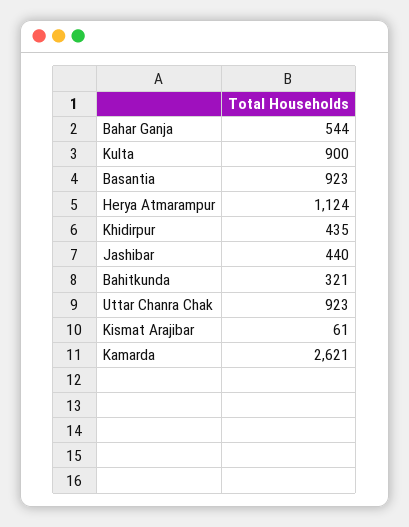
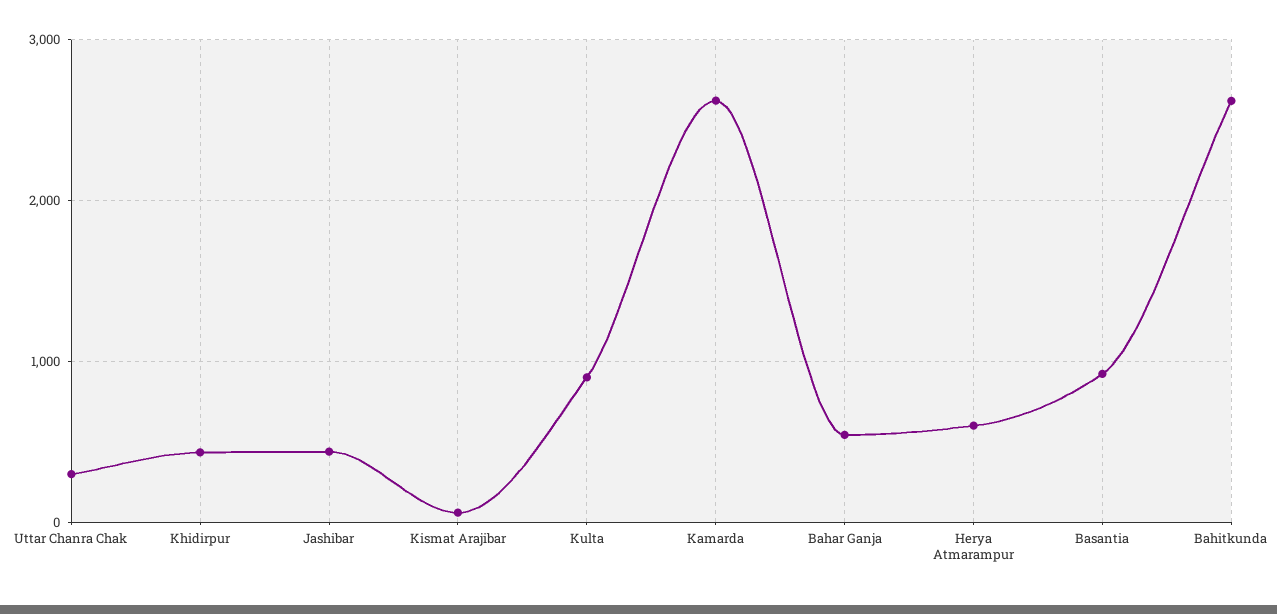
  {
    "Bahar Ganja": 544,
    "Kulta": 900,
    "Basantia": 923,
-   "Herya Atmarampur": 1124,
+   "Herya Atmarampur": 600,
    "Khidirpur": 435,
    "Jashibar": 440,
-   "Bahitkunda": 321,
+   "Bahitkunda": 2600,
-   "Uttar Chanra Chak": 923,
+   "Uttar Chanra Chak": 300,
    "Kismat Arajibar": 61,
    "Kamarda": 2621
  }

